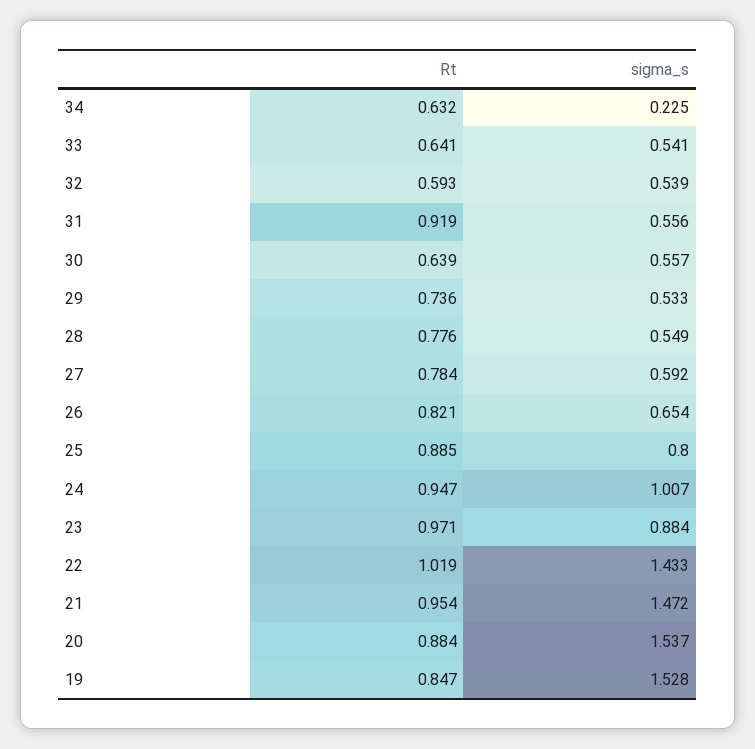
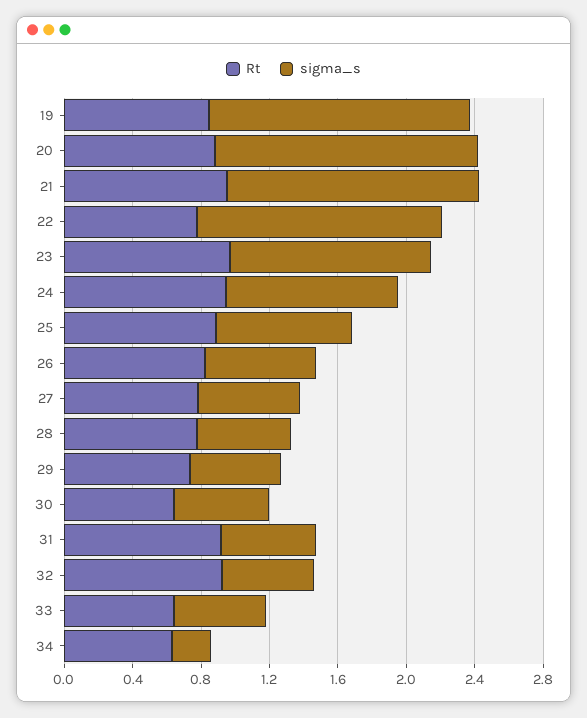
  {
    "Rt": {
      "34": 0.632,
      "33": 0.641,
-     "32": 0.593,
+     "32": 0.9,
      "31": 0.919,
      "30": 0.639,
      "29": 0.736,
      "28": 0.776,
      "27": 0.784,
      "26": 0.821,
      "25": 0.885,
      "24": 0.947,
      "23": 0.971,
-     "22": 1.019,
+     "22": 0.8,
      "21": 0.954,
      "20": 0.884,
      "19": 0.847
    },
    "sigma_s": {
      "34": 0.225,
      "33": 0.541,
      "32": 0.539,
      "31": 0.556,
      "30": 0.557,
      "29": 0.533,
      "28": 0.549,
      "27": 0.592,
      "26": 0.654,
      "25": 0.8,
      "24": 1.007,
-     "23": 0.884,
+     "23": 1.2,
      "22": 1.433,
      "21": 1.472,
      "20": 1.537,
      "19": 1.528
    }
  }

